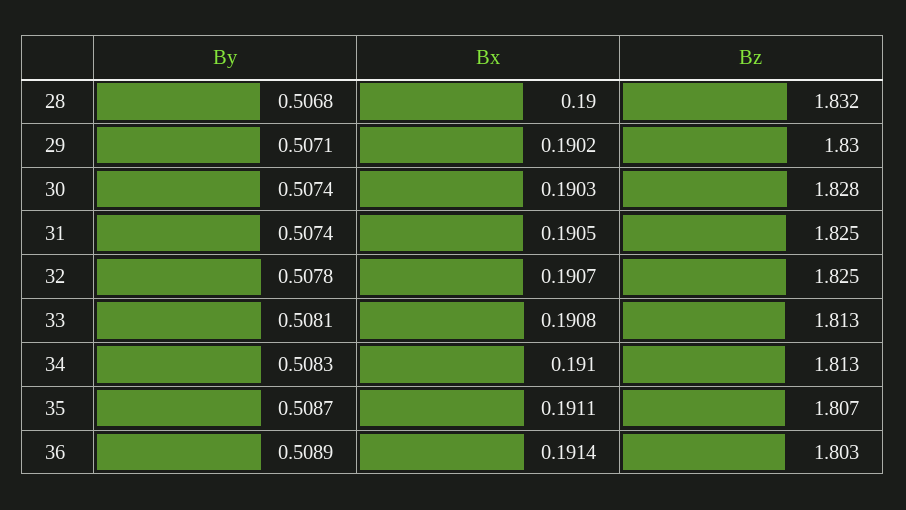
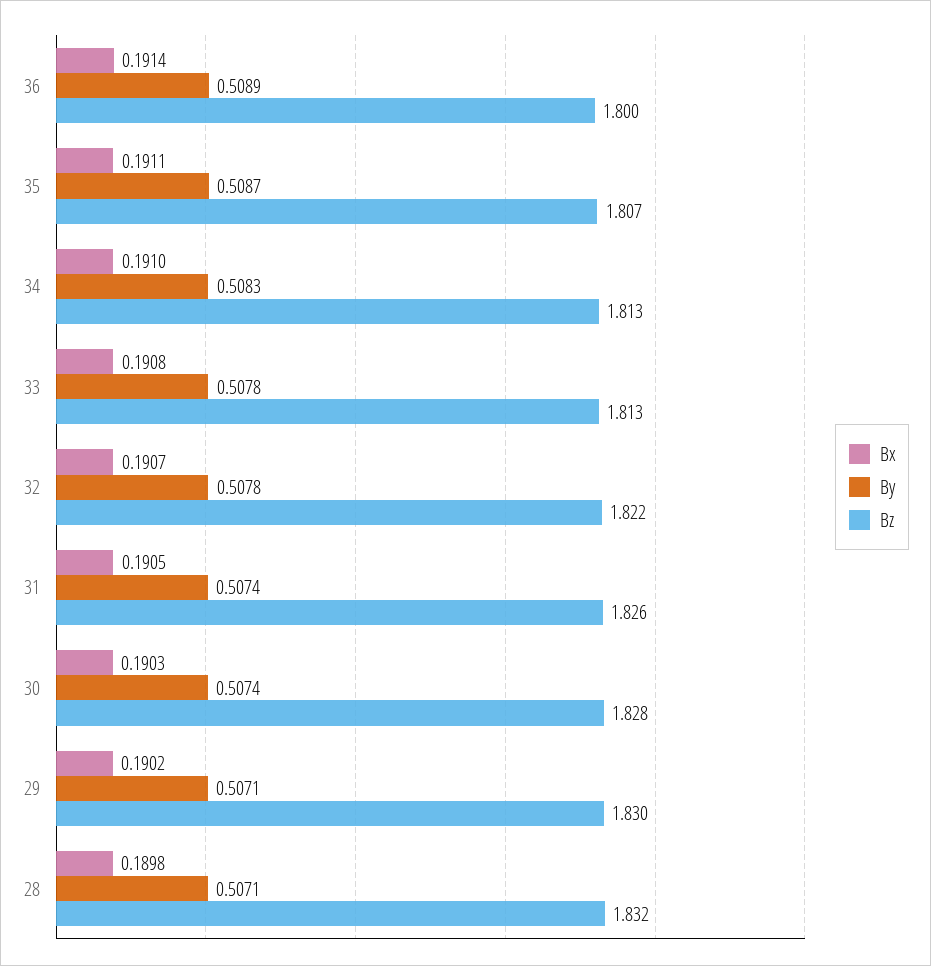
  {
    "By": {
-     "28": 0.5068,
+     "28": 0.5071,
      "29": 0.5071,
      "30": 0.5074,
      "31": 0.5074,
      "32": 0.5078,
-     "33": 0.5081,
+     "33": 0.5078,
      "34": 0.5083,
      "35": 0.5087,
      "36": 0.5089
    },
    "Bx": {
-     "28": 0.19,
+     "28": 0.1898,
      "29": 0.1902,
      "30": 0.1903,
      "31": 0.1905,
      "32": 0.1907,
      "33": 0.1908,
      "34": 0.191,
      "35": 0.1911,
      "36": 0.1914
    },
    "Bz": {
      "28": 1.832,
      "29": 1.83,
      "30": 1.828,
-     "31": 1.825,
+     "31": 1.826,
-     "32": 1.825,
+     "32": 1.822,
      "33": 1.813,
      "34": 1.813,
      "35": 1.807,
-     "36": 1.803
+     "36": 1.8
    }
  }

